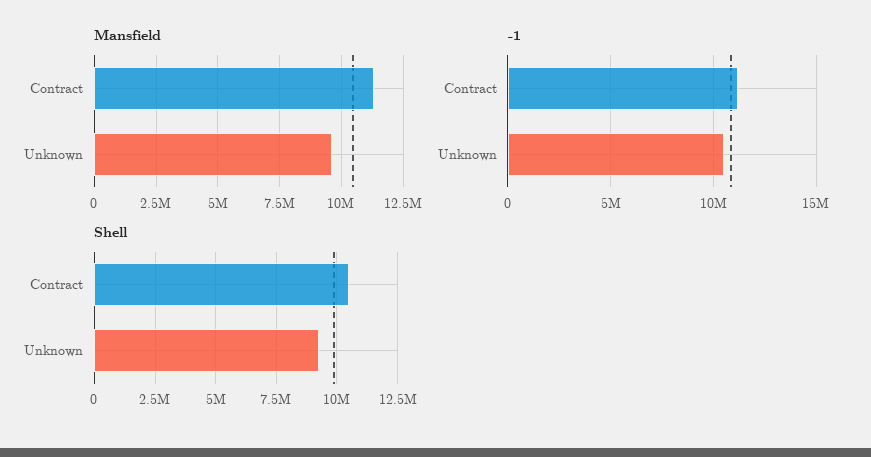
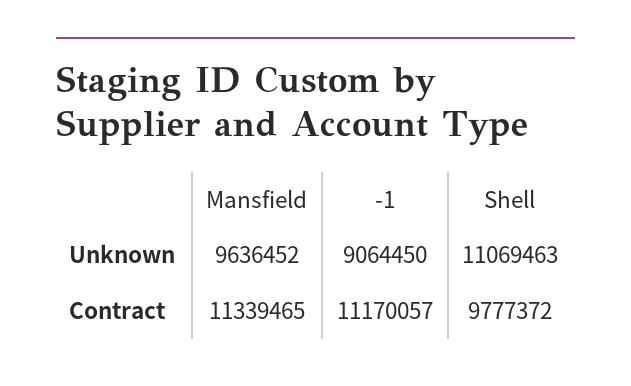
  {
    "Mansfield": {
      "Contract": 11339465,
      "Unknown": 9636452
    },
    "-1": {
      "Contract": 11170057,
-     "Unknown": 10500000
+     "Unknown": 9064450
    },
    "Shell": {
-     "Contract": 10500000,
+     "Contract": 9777372,
-     "Unknown": 9250000
+     "Unknown": 11069463
    }
  }

